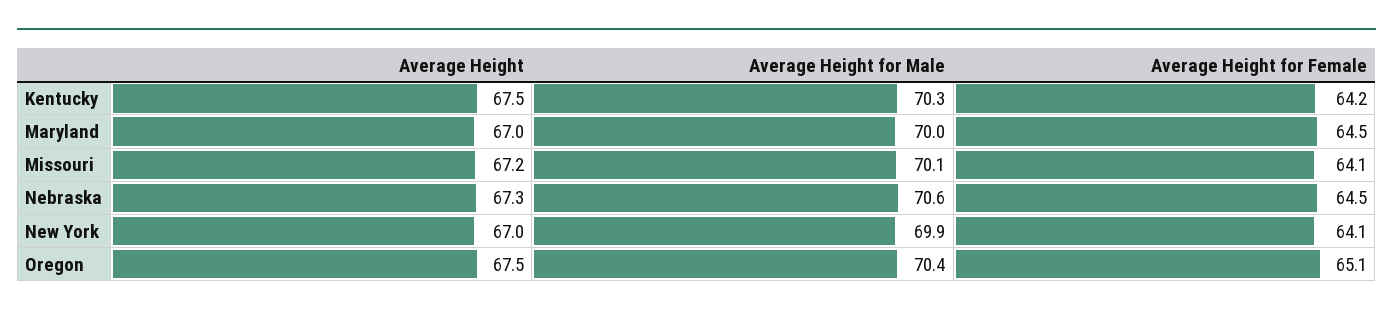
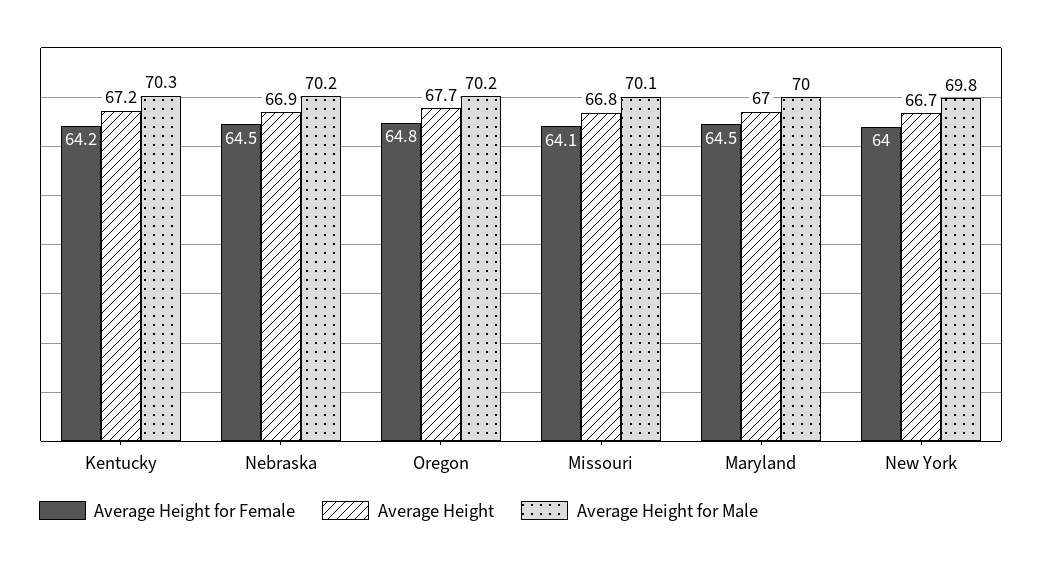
  {
    "Average Height": {
-     "Kentucky": 67.5,
+     "Kentucky": 67.2,
      "Maryland": 67,
-     "Missouri": 67.2,
+     "Missouri": 66.8,
-     "Nebraska": 67.3,
+     "Nebraska": 66.9,
-     "New York": 67,
+     "New York": 66.7,
-     "Oregon": 67.5
+     "Oregon": 67.7
    },
    "Average Height for Male": {
      "Kentucky": 70.3,
      "Maryland": 70,
      "Missouri": 70.1,
-     "Nebraska": 70.6,
+     "Nebraska": 70.2,
-     "New York": 69.9,
+     "New York": 69.8,
-     "Oregon": 70.4
+     "Oregon": 70.2
    },
    "Average Height for Female": {
      "Kentucky": 64.2,
      "Maryland": 64.5,
      "Missouri": 64.1,
      "Nebraska": 64.5,
-     "New York": 64.1,
+     "New York": 64,
-     "Oregon": 65.1
+     "Oregon": 64.8
    }
  }

